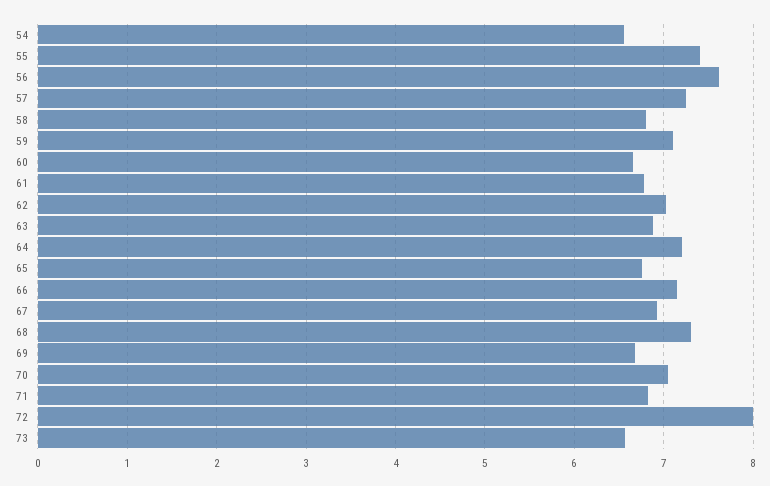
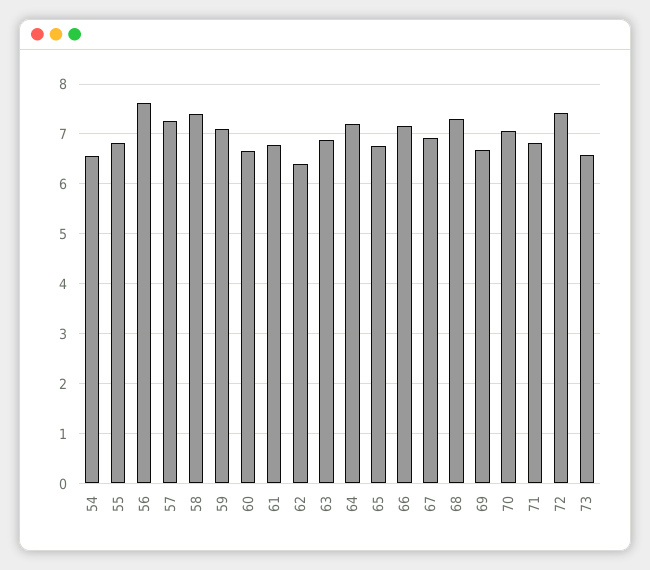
  {
    "54": 6.6,
-   "55": 7.4,
+   "55": 6.8,
    "56": 7.6,
    "57": 7.3,
-   "58": 6.8,
+   "58": 7.4,
    "59": 7.1,
    "60": 6.7,
    "61": 6.8,
-   "62": 7,
+   "62": 6.4,
    "63": 6.9,
    "64": 7.2,
    "65": 6.8,
    "66": 7.2,
    "67": 6.9,
    "68": 7.3,
    "69": 6.7,
    "70": 7.1,
    "71": 6.8,
-   "72": 8,
+   "72": 7.4,
    "73": 6.6
  }

